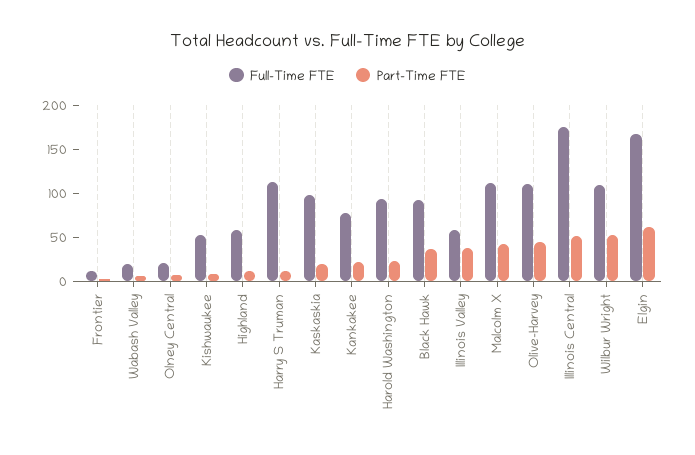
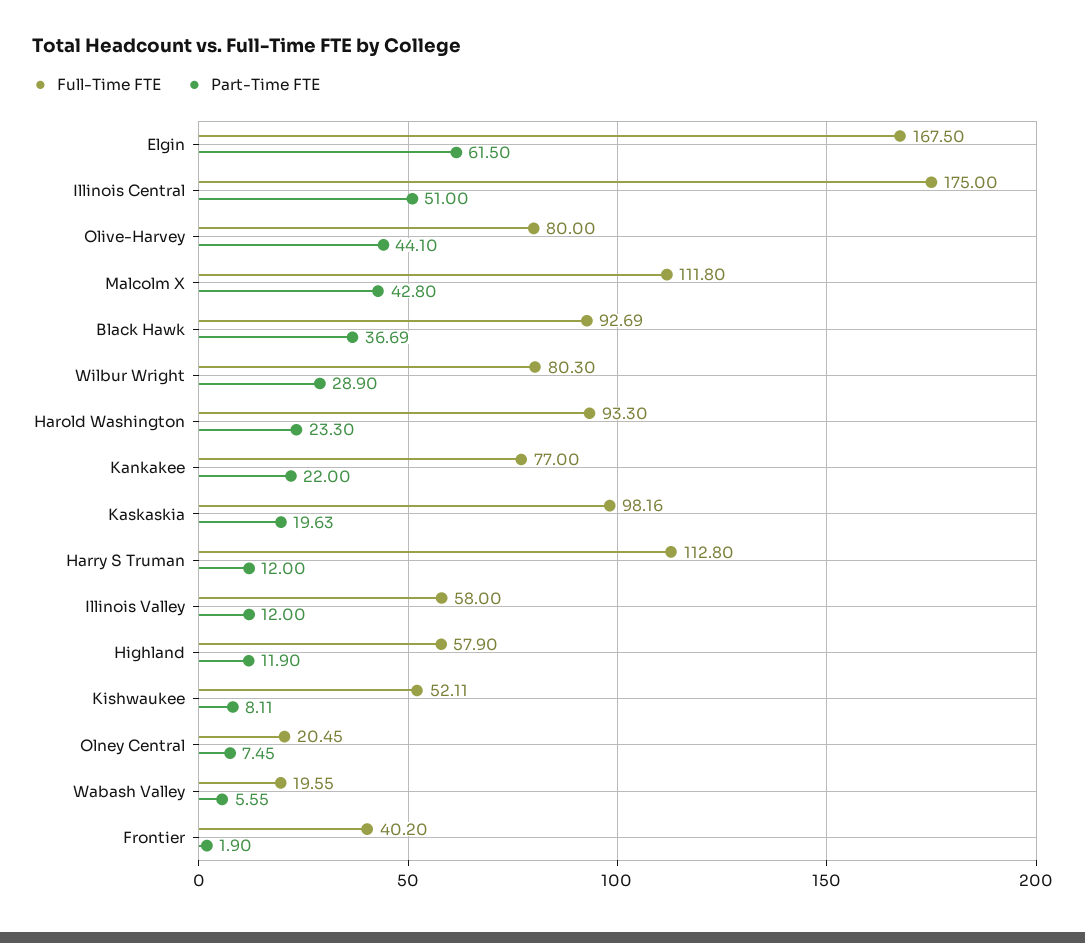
  {
    "Full-Time FTE": {
-     "Frontier": 10,
+     "Frontier": 40.2,
      "Wabash Valley": 19.55,
      "Olney Central": 20.45,
      "Kishwaukee": 52.11,
      "Highland": 57.9,
      "Harry S Truman": 112.8,
      "Kaskaskia": 98.16,
      "Kankakee": 77,
      "Harold Washington": 93.3,
      "Black Hawk": 92.69,
      "Illinois Valley": 58,
      "Malcolm X": 111.8,
-     "Olive-Harvey": 110,
+     "Olive-Harvey": 80,
      "Illinois Central": 175,
-     "Wilbur Wright": 110,
+     "Wilbur Wright": 80.3,
      "Elgin": 167.5
    },
    "Part-Time FTE": {
      "Frontier": 1.9,
      "Wabash Valley": 5.55,
      "Olney Central": 7.45,
      "Kishwaukee": 8.11,
      "Highland": 11.9,
      "Harry S Truman": 12,
      "Kaskaskia": 19.63,
      "Kankakee": 22,
      "Harold Washington": 23.3,
      "Black Hawk": 36.69,
-     "Illinois Valley": 40,
+     "Illinois Valley": 12,
      "Malcolm X": 42.8,
      "Olive-Harvey": 44.1,
      "Illinois Central": 51,
-     "Wilbur Wright": 50,
+     "Wilbur Wright": 28.9,
      "Elgin": 61.5
    }
  }

